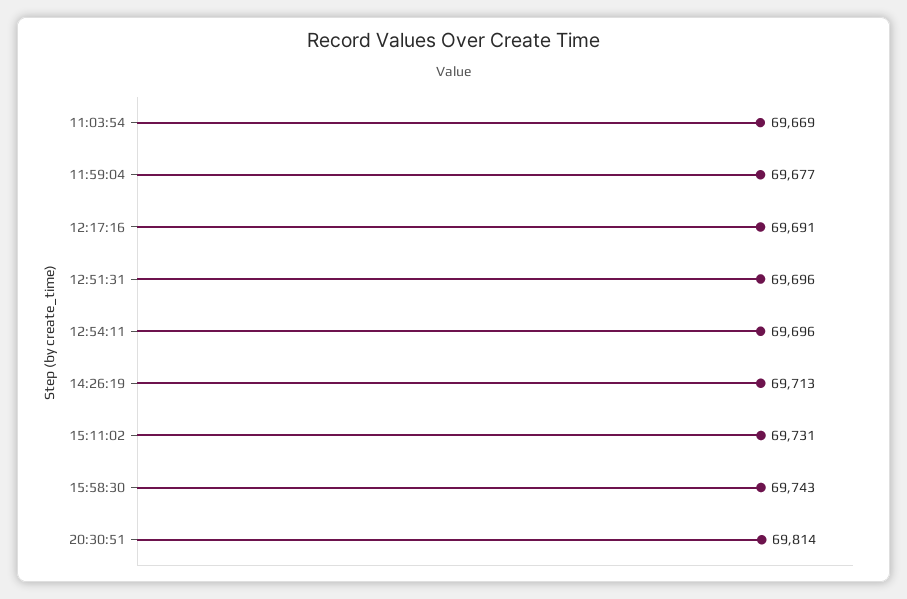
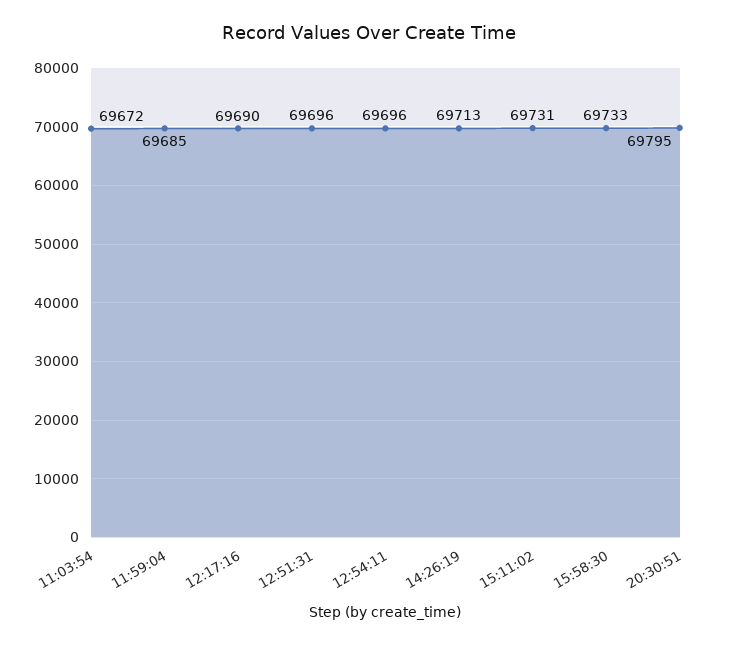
  {
-   "11:03:54": 69669,
+   "11:03:54": 69672,
-   "11:59:04": 69677,
+   "11:59:04": 69685,
-   "12:17:16": 69691,
+   "12:17:16": 69690,
    "12:51:31": 69696,
    "12:54:11": 69696,
    "14:26:19": 69713,
    "15:11:02": 69731,
-   "15:58:30": 69743,
+   "15:58:30": 69733,
-   "20:30:51": 69814
+   "20:30:51": 69795
  }

